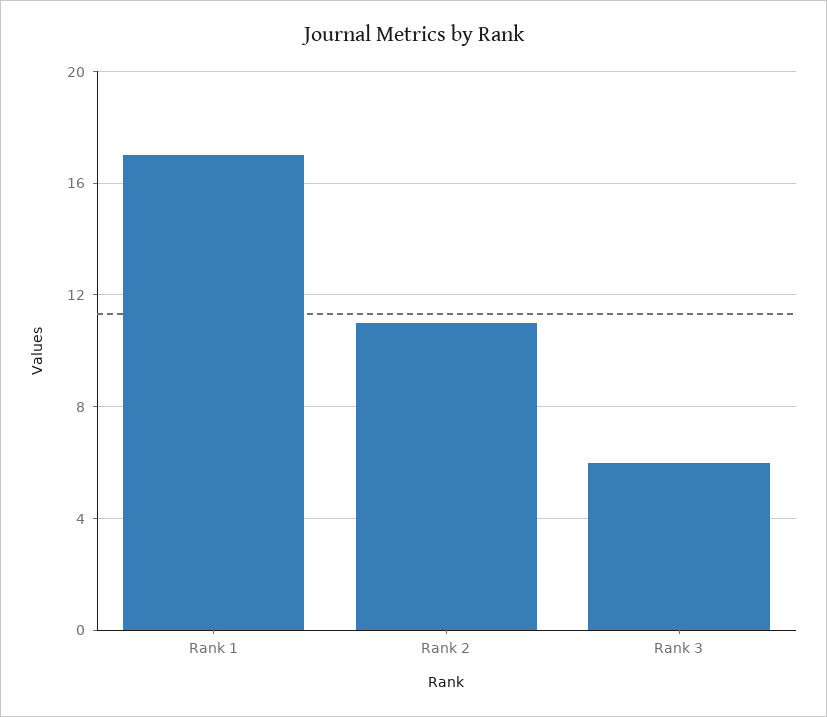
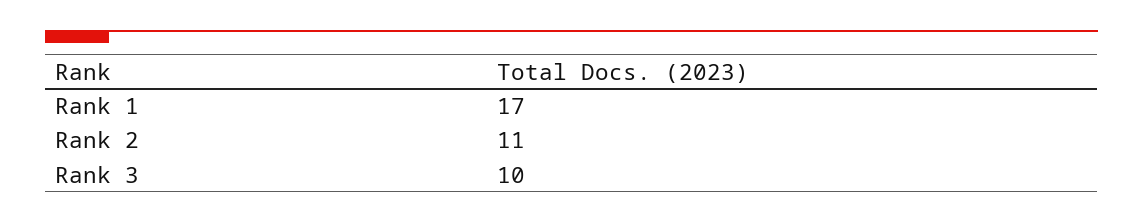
  {
    "Rank 1": 17,
    "Rank 2": 11,
-   "Rank 3": 6
+   "Rank 3": 10
  }

